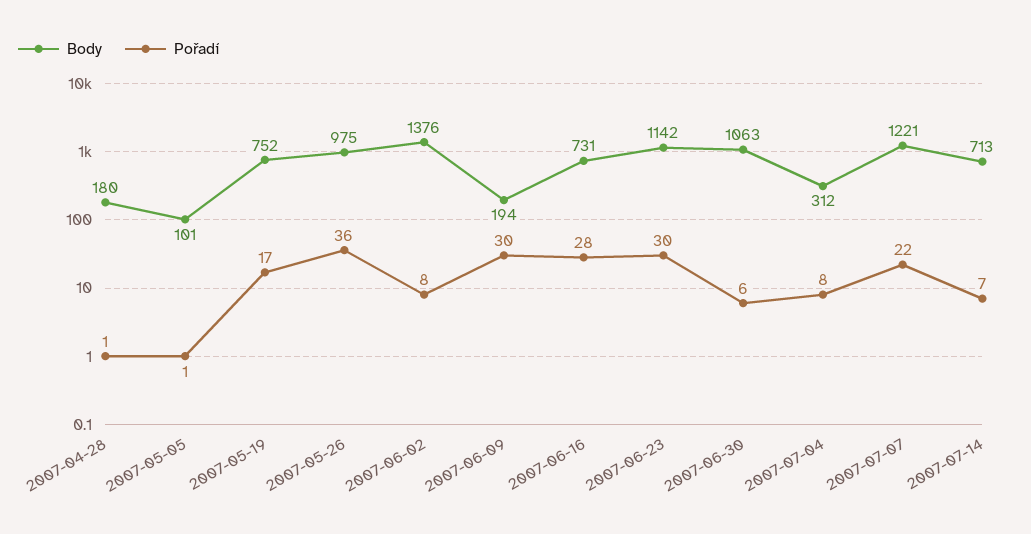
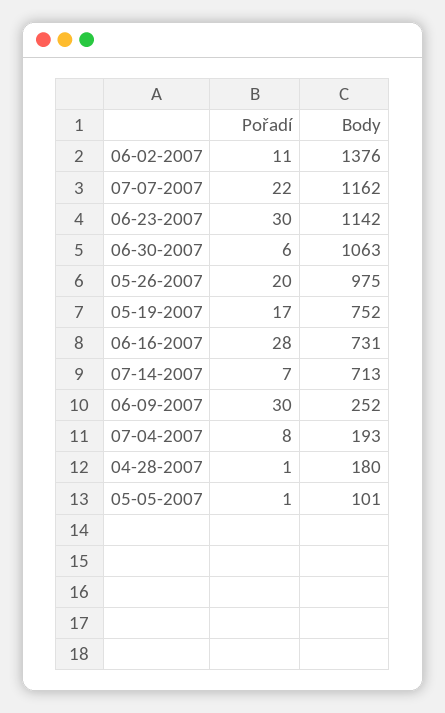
  {
    "Body": {
      "2007-04-28": 180,
      "2007-05-05": 101,
      "2007-05-19": 752,
      "2007-05-26": 975,
      "2007-06-02": 1376,
-     "2007-06-09": 194,
+     "2007-06-09": 252,
      "2007-06-16": 731,
      "2007-06-23": 1142,
      "2007-06-30": 1063,
-     "2007-07-04": 312,
+     "2007-07-04": 193,
-     "2007-07-07": 1221,
+     "2007-07-07": 1162,
      "2007-07-14": 713
    },
    "Pořadí": {
      "2007-04-28": 1,
      "2007-05-05": 1,
      "2007-05-19": 17,
-     "2007-05-26": 36,
+     "2007-05-26": 20,
-     "2007-06-02": 8,
+     "2007-06-02": 11,
      "2007-06-09": 30,
      "2007-06-16": 28,
      "2007-06-23": 30,
      "2007-06-30": 6,
      "2007-07-04": 8,
      "2007-07-07": 22,
      "2007-07-14": 7
    }
  }

